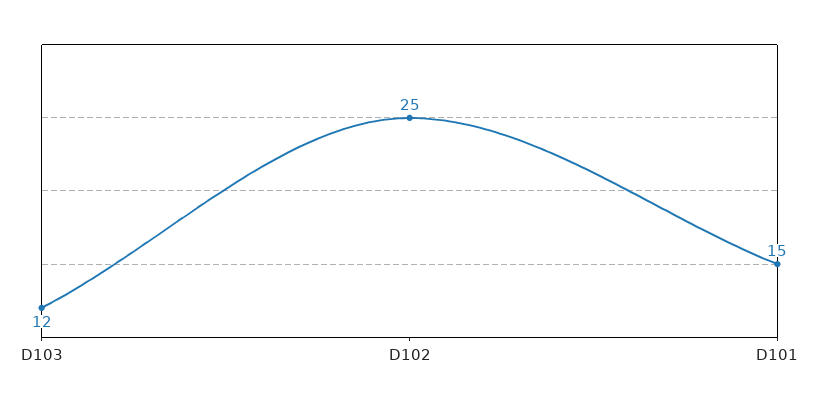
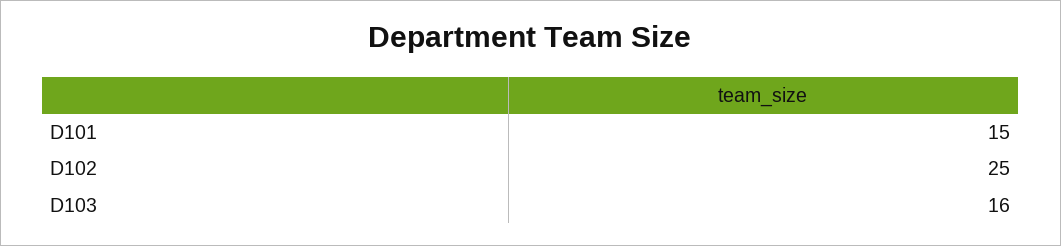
  {
-   "D103": 12,
+   "D103": 16,
    "D102": 25,
    "D101": 15
  }

